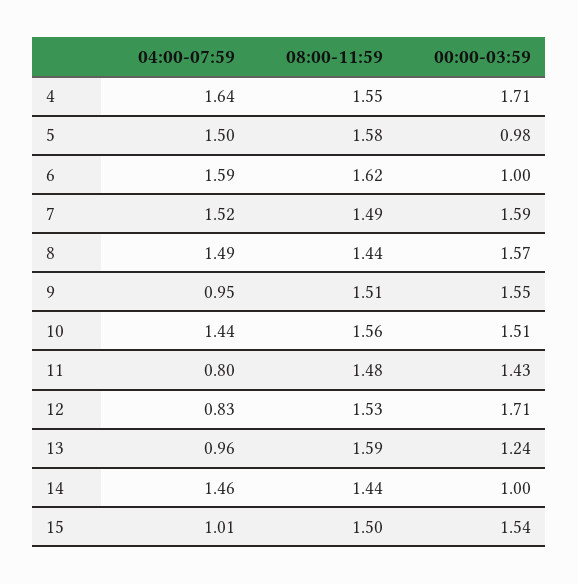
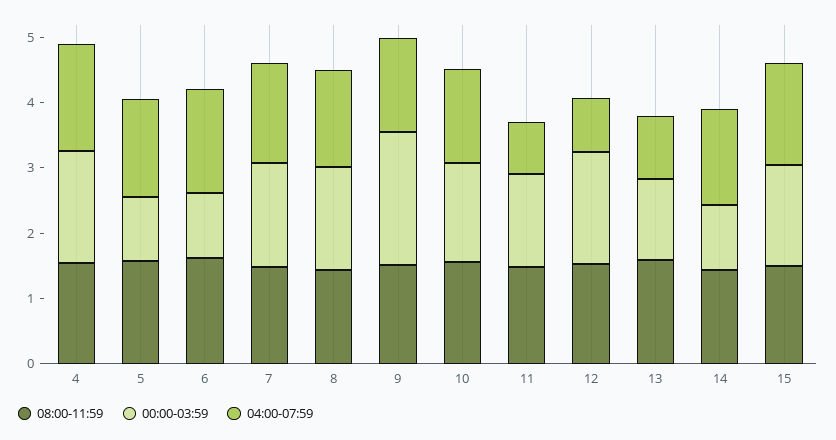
  {
    "04:00-07:59": {
      "4": 1.64,
      "5": 1.5,
      "6": 1.59,
      "7": 1.52,
      "8": 1.49,
-     "9": 0.95,
+     "9": 1.4,
      "10": 1.44,
      "11": 0.8,
      "12": 0.83,
      "13": 0.96,
      "14": 1.46,
-     "15": 1.01
+     "15": 1.6
    },
    "08:00-11:59": {
      "4": 1.55,
      "5": 1.58,
      "6": 1.62,
      "7": 1.49,
      "8": 1.44,
      "9": 1.51,
      "10": 1.56,
      "11": 1.48,
      "12": 1.53,
      "13": 1.59,
      "14": 1.44,
      "15": 1.5
    },
    "00:00-03:59": {
      "4": 1.71,
      "5": 0.98,
      "6": 1,
      "7": 1.59,
      "8": 1.57,
-     "9": 1.55,
+     "9": 2,
      "10": 1.51,
      "11": 1.43,
      "12": 1.71,
      "13": 1.24,
      "14": 1,
      "15": 1.54
    }
  }

